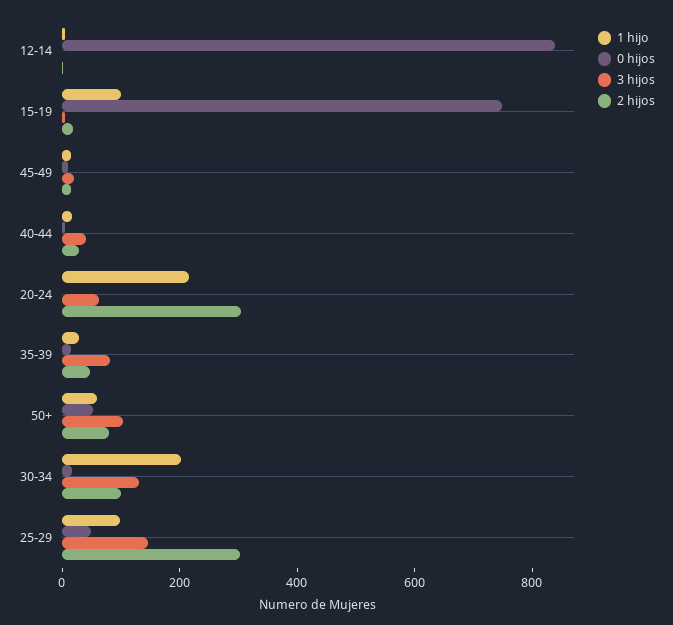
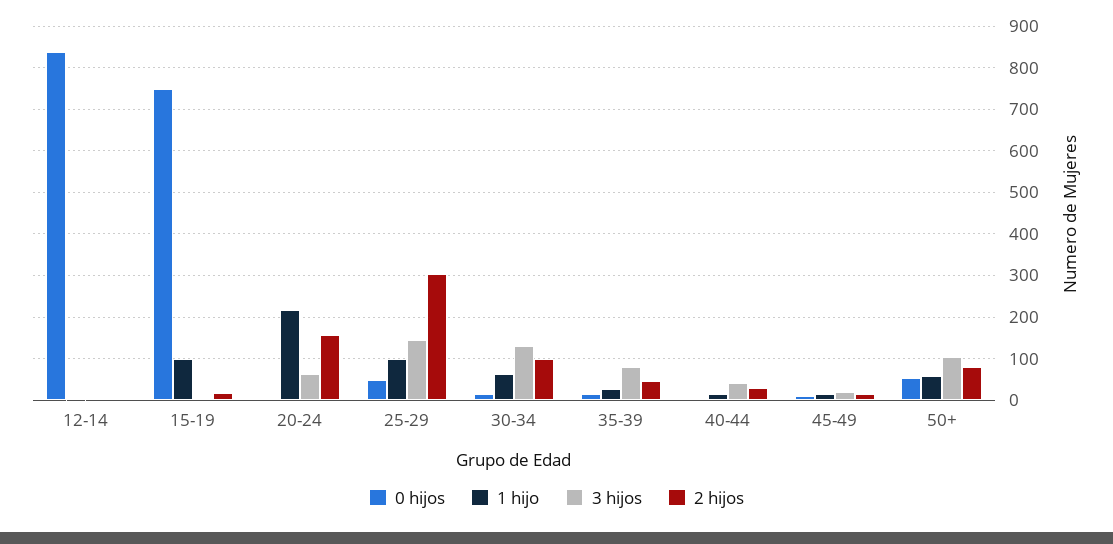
  {
    "1 hijo": {
      "12-14": 0,
      "15-19": 100,
      "45-49": 20,
      "40-44": 20,
      "20-24": 220,
      "35-39": 20,
      "50+": 60,
-     "30-34": 200,
+     "30-34": 60,
      "25-29": 100
    },
    "0 hijos": {
      "12-14": 840,
      "15-19": 740,
      "45-49": 20,
      "40-44": 0,
      "20-24": 0,
      "35-39": 20,
      "50+": 60,
      "30-34": 20,
      "25-29": 40
    },
    "3 hijos": {
      "12-14": 0,
      "15-19": 0,
      "45-49": 20,
      "40-44": 40,
      "20-24": 60,
      "35-39": 80,
      "50+": 100,
      "30-34": 140,
      "25-29": 140
    },
    "2 hijos": {
      "12-14": 0,
      "15-19": 20,
      "45-49": 20,
      "40-44": 20,
-     "20-24": 300,
+     "20-24": 160,
      "35-39": 40,
      "50+": 80,
      "30-34": 100,
      "25-29": 300
    }
  }

